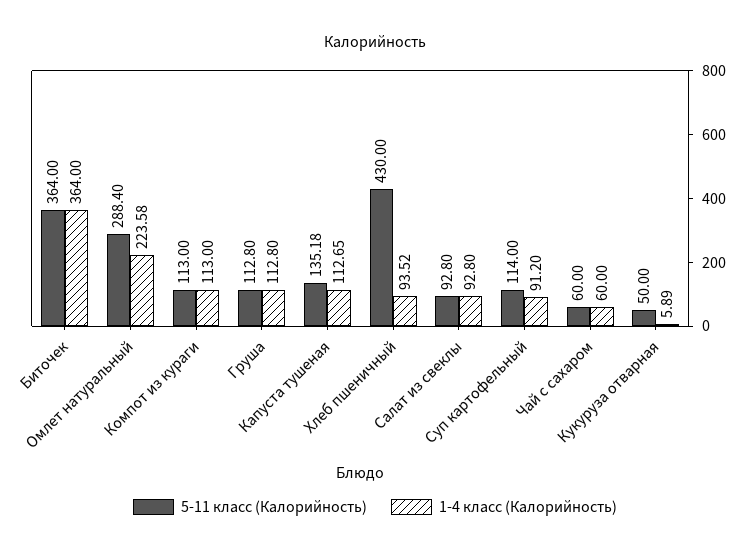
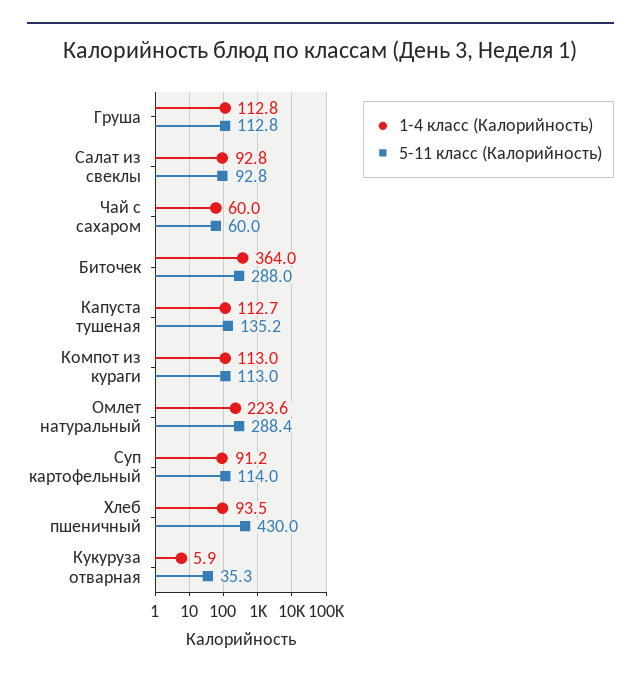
  {
    "5-11 класс (Калорийность)": {
-     "Биточек": 364,
+     "Биточек": 288,
      "Омлет натуральный": 288.4,
      "Компот из кураги": 113,
      "Груша": 112.8,
      "Капуста тушеная": 135.18,
      "Хлеб пшеничный": 430,
      "Салат из свеклы": 92.8,
      "Суп картофельный": 114,
      "Чай с сахаром": 60,
-     "Кукуруза отварная": 50
+     "Кукуруза отварная": 35.3
    },
    "1-4 класс (Калорийность)": {
      "Биточек": 364,
      "Омлет натуральный": 223.58,
      "Компот из кураги": 113,
      "Груша": 112.8,
      "Капуста тушеная": 112.65,
      "Хлеб пшеничный": 93.52,
      "Салат из свеклы": 92.8,
      "Суп картофельный": 91.2,
      "Чай с сахаром": 60,
      "Кукуруза отварная": 5.89
    }
  }

